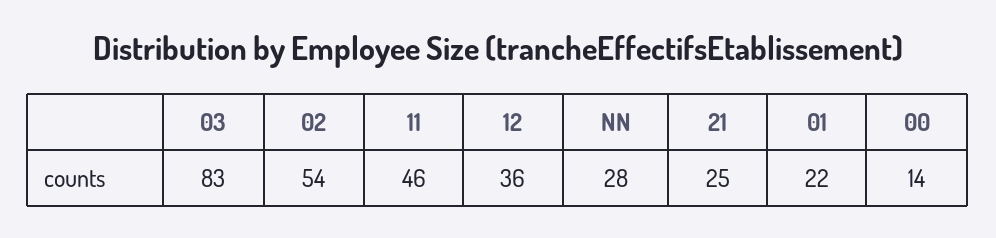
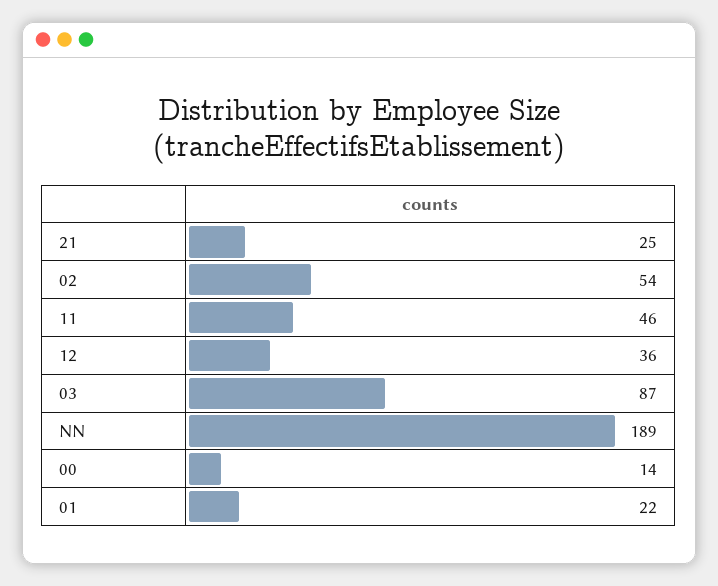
  {
-   "03": 83,
+   "03": 87,
    "02": 54,
    "11": 46,
    "12": 36,
-   "NN": 28,
+   "NN": 189,
    "21": 25,
    "01": 22,
    "00": 14
  }

